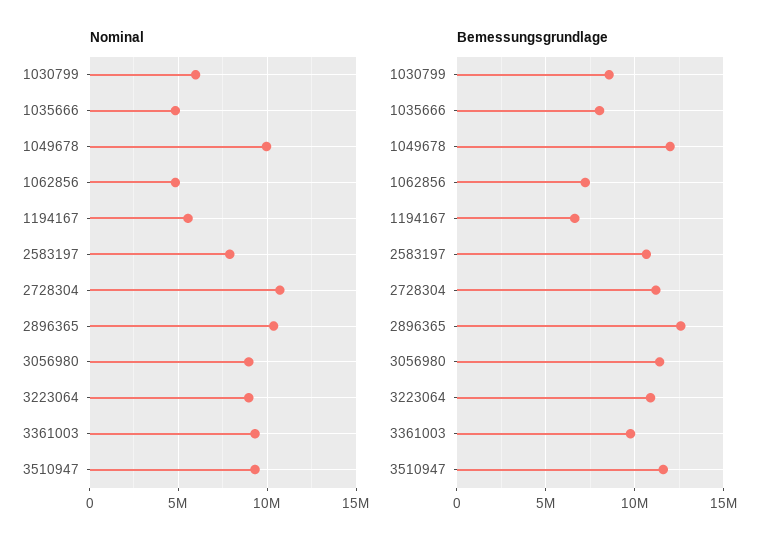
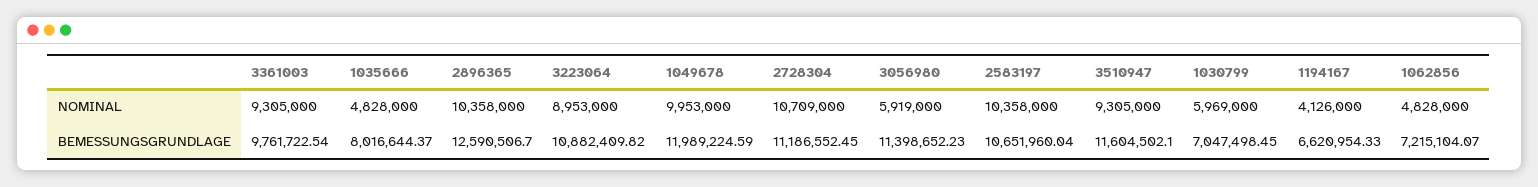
  {
    "Nominal": {
      "1030799": 5969000,
      "1035666": 4828000,
      "1049678": 9953000,
      "1062856": 4828000,
-     "1194167": 5500000,
+     "1194167": 4126000,
-     "2583197": 8000000,
+     "2583197": 10358000,
      "2728304": 10709000,
      "2896365": 10358000,
-     "3056980": 9000000,
+     "3056980": 5919000,
      "3223064": 8953000,
      "3361003": 9305000,
      "3510947": 9305000
    },
    "Bemessungsgrundlage": {
-     "1030799": 8500000,
+     "1030799": 7047498.45,
      "1035666": 8016644.37,
      "1049678": 11989224.59,
      "1062856": 7215104.07,
      "1194167": 6620954.33,
      "2583197": 10651960.04,
      "2728304": 11186552.45,
      "2896365": 12590506.7,
      "3056980": 11398652.23,
      "3223064": 10882409.82,
      "3361003": 9761722.54,
      "3510947": 11604502.1
    }
  }

